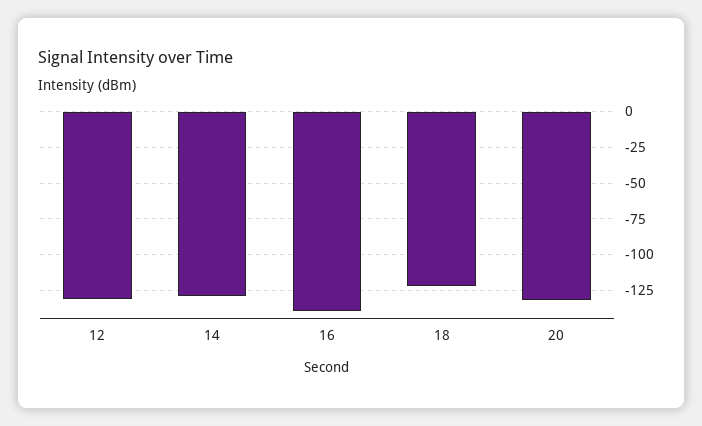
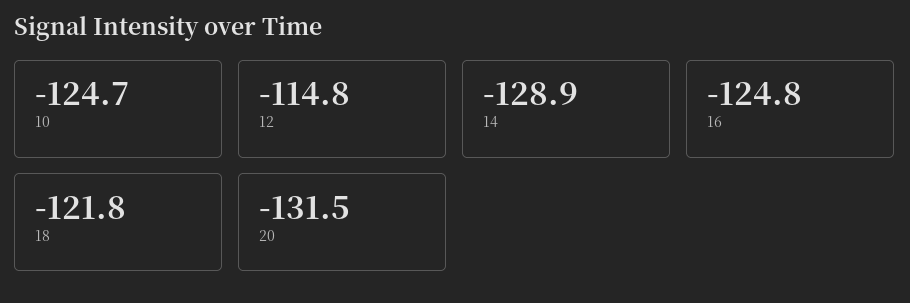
  {
-   "12": -130,
+   "12": -114.8,
    "14": -128.9,
-   "16": -140,
+   "16": -124.8,
    "18": -121.8,
-   "20": -131.5
+   "20": -131.5,
+   "10": -124.7
  }

